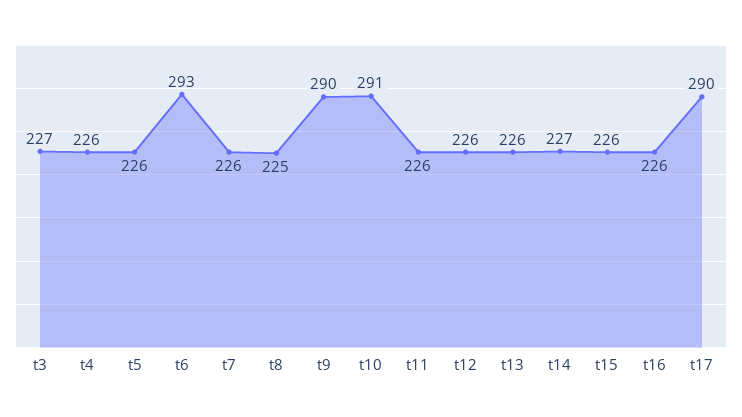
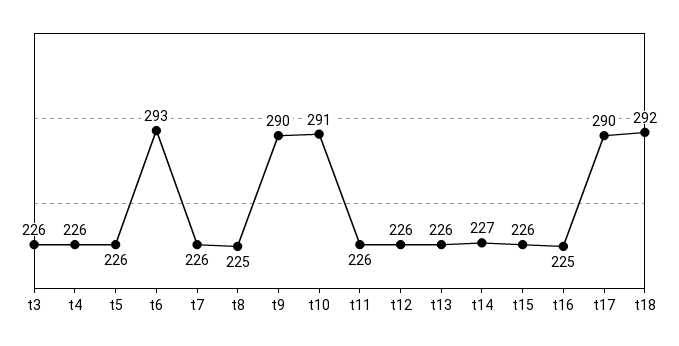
  {
-   "t3": 227,
+   "t3": 226,
    "t4": 226,
    "t5": 226,
    "t6": 293,
    "t7": 226,
    "t8": 225,
    "t9": 290,
    "t10": 291,
    "t11": 226,
    "t12": 226,
    "t13": 226,
    "t14": 227,
    "t15": 226,
-   "t16": 226,
+   "t16": 225,
-   "t17": 290
+   "t17": 290,
+   "t18": 292
  }

